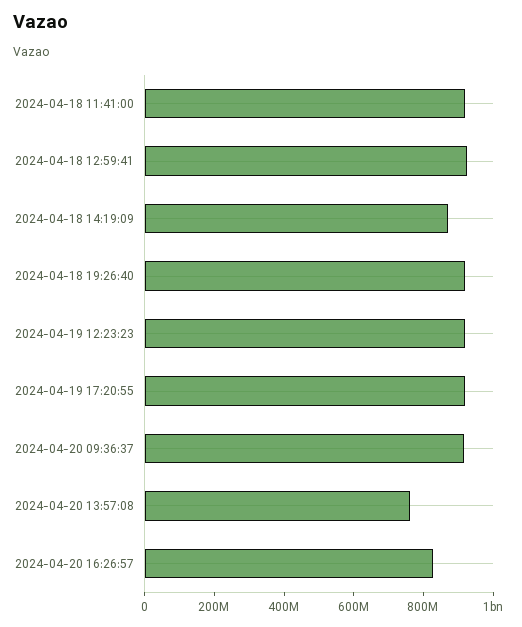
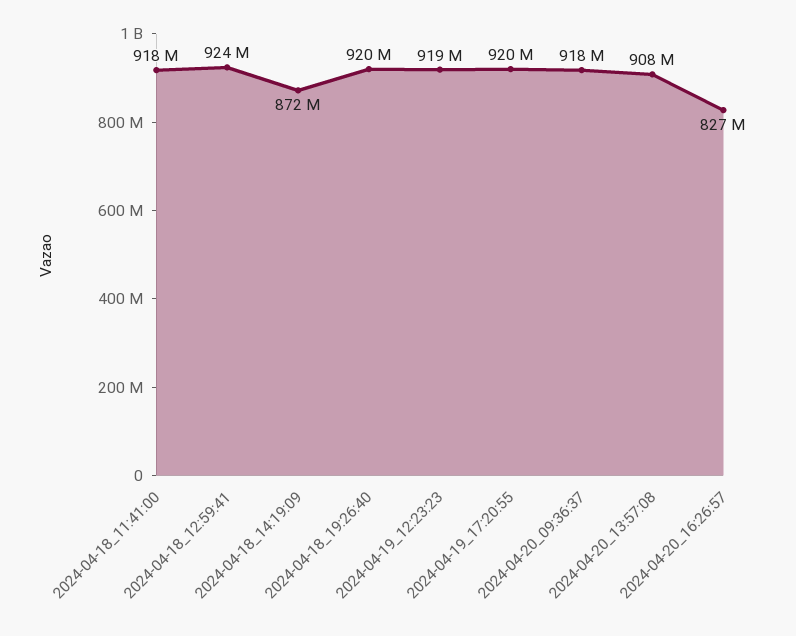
  {
    "2024-04-18 11:41:00": 918000000,
    "2024-04-18 12:59:41": 924000000,
    "2024-04-18 14:19:09": 872000000,
    "2024-04-18 19:26:40": 920000000,
    "2024-04-19 12:23:23": 919000000,
    "2024-04-19 17:20:55": 920000000,
    "2024-04-20 09:36:37": 918000000,
-   "2024-04-20 13:57:08": 750000000,
+   "2024-04-20 13:57:08": 908000000,
    "2024-04-20 16:26:57": 827000000
  }

